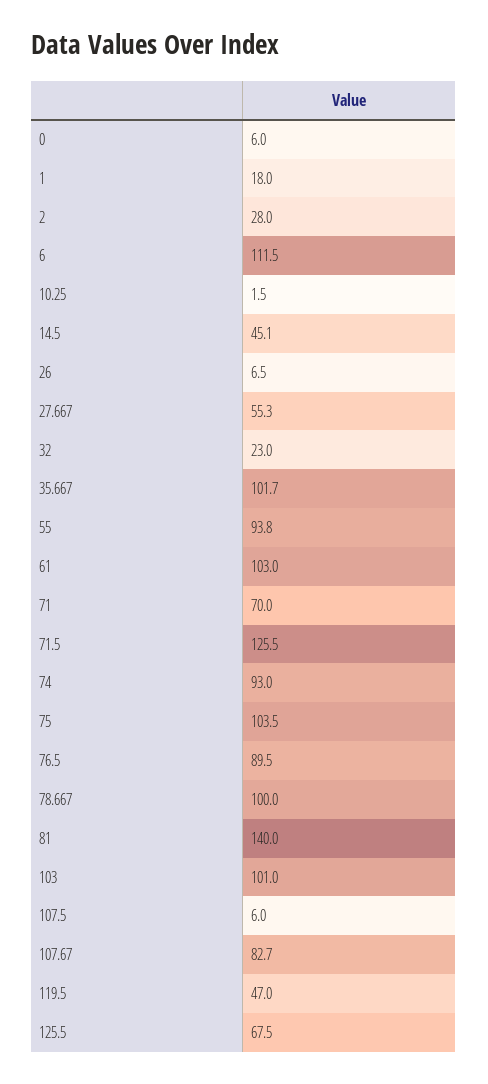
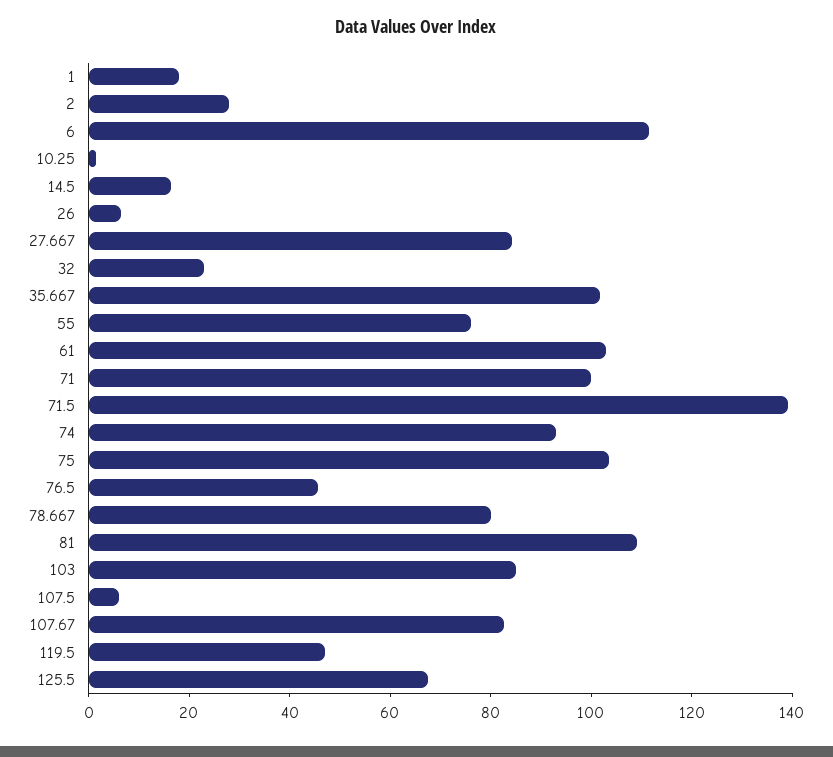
  {
-   "0": 6,
    "1": 18,
    "2": 28,
    "6": 111.5,
    "10.25": 1.5,
-   "14.5": 45.1,
+   "14.5": 15,
    "26": 6.5,
-   "27.667": 55.3,
+   "27.667": 85,
    "32": 23,
    "35.667": 101.7,
-   "55": 93.8,
+   "55": 75,
    "61": 103,
-   "71": 70,
+   "71": 100,
-   "71.5": 125.5,
+   "71.5": 140,
    "74": 93,
    "75": 103.5,
-   "76.5": 89.5,
+   "76.5": 45,
-   "78.667": 100,
+   "78.667": 80,
-   "81": 140,
+   "81": 110,
-   "103": 101,
+   "103": 85,
    "107.5": 6,
    "107.67": 82.7,
    "119.5": 47,
    "125.5": 67.5
  }

